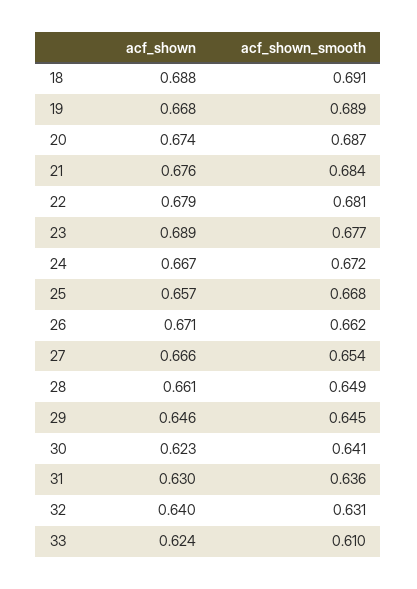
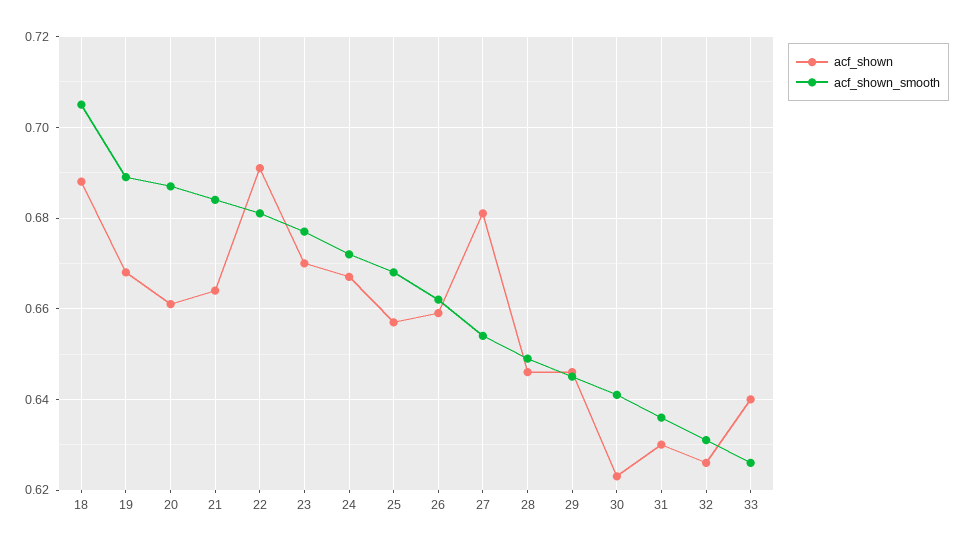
  {
    "acf_shown": {
      "18": 0.688,
      "19": 0.668,
-     "20": 0.674,
+     "20": 0.66,
-     "21": 0.676,
+     "21": 0.665,
-     "22": 0.679,
+     "22": 0.69,
-     "23": 0.689,
+     "23": 0.67,
      "24": 0.667,
      "25": 0.657,
-     "26": 0.671,
+     "26": 0.66,
-     "27": 0.666,
+     "27": 0.68,
-     "28": 0.661,
+     "28": 0.645,
      "29": 0.646,
      "30": 0.623,
      "31": 0.63,
-     "32": 0.64,
+     "32": 0.625,
-     "33": 0.624
+     "33": 0.64
    },
    "acf_shown_smooth": {
-     "18": 0.691,
+     "18": 0.705,
      "19": 0.689,
      "20": 0.687,
      "21": 0.684,
      "22": 0.681,
      "23": 0.677,
      "24": 0.672,
      "25": 0.668,
      "26": 0.662,
      "27": 0.654,
      "28": 0.649,
      "29": 0.645,
      "30": 0.641,
      "31": 0.636,
      "32": 0.631,
-     "33": 0.61
+     "33": 0.625
    }
  }

